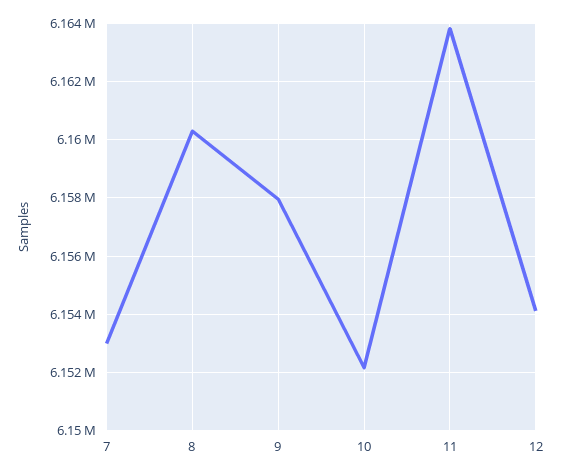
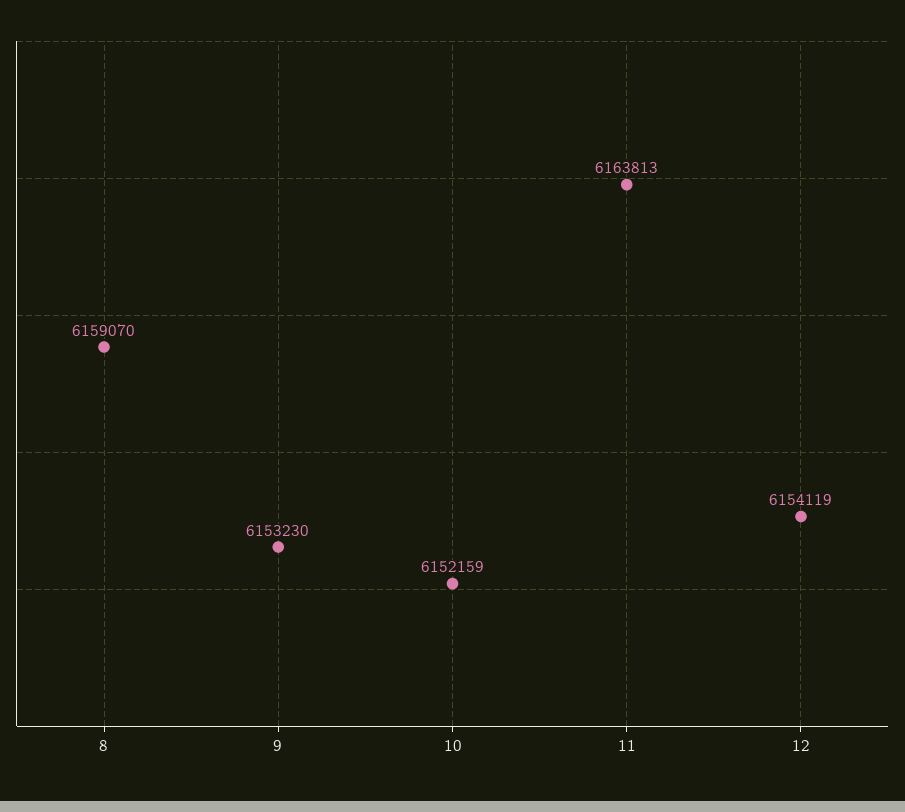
  {
-   "7": 6153000,
-   "8": 6160250,
+   "8": 6159070,
-   "9": 6158000,
+   "9": 6153230,
    "10": 6152159,
    "11": 6163813,
    "12": 6154119
  }

